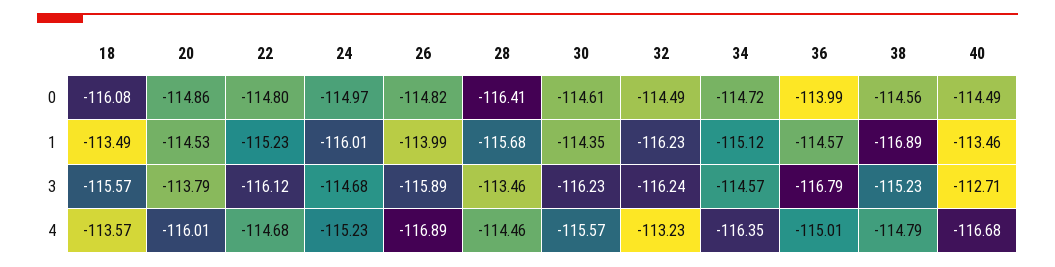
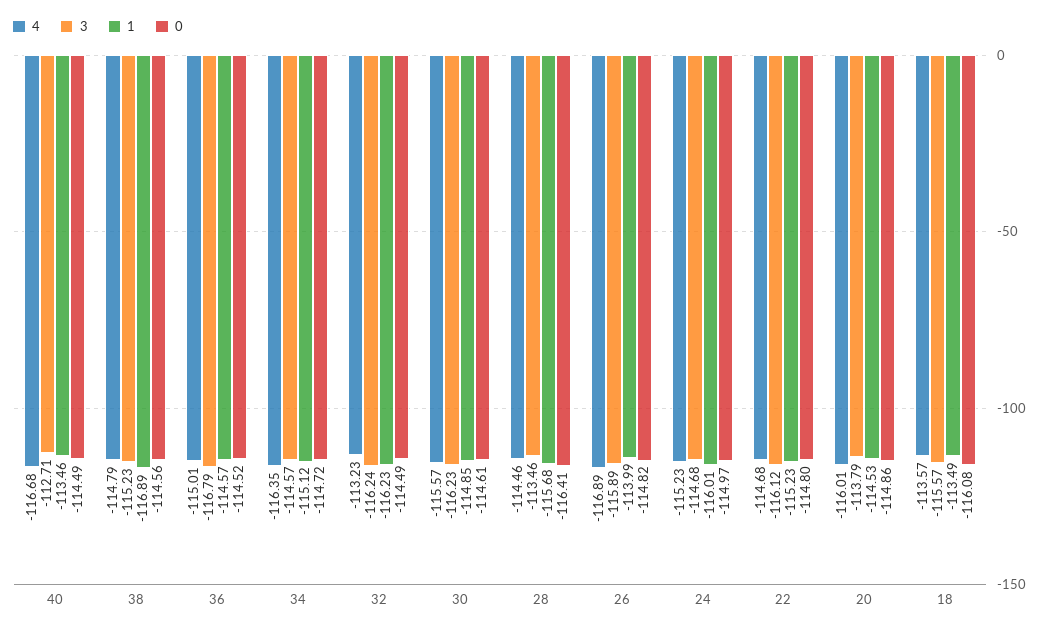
  {
    "0": {
      "18": -116.08,
      "20": -114.86,
      "22": -114.8,
      "24": -114.97,
      "26": -114.82,
      "28": -116.41,
      "30": -114.61,
      "32": -114.49,
      "34": -114.72,
-     "36": -113.99,
+     "36": -114.52,
      "38": -114.56,
      "40": -114.49
    },
    "1": {
      "18": -113.49,
      "20": -114.53,
      "22": -115.23,
      "24": -116.01,
      "26": -113.99,
      "28": -115.68,
-     "30": -114.35,
+     "30": -114.85,
      "32": -116.23,
      "34": -115.12,
      "36": -114.57,
      "38": -116.89,
      "40": -113.46
    },
    "3": {
      "18": -115.57,
      "20": -113.79,
      "22": -116.12,
      "24": -114.68,
      "26": -115.89,
      "28": -113.46,
      "30": -116.23,
      "32": -116.24,
      "34": -114.57,
      "36": -116.79,
      "38": -115.23,
      "40": -112.71
    },
    "4": {
      "18": -113.57,
      "20": -116.01,
      "22": -114.68,
      "24": -115.23,
      "26": -116.89,
      "28": -114.46,
      "30": -115.57,
      "32": -113.23,
      "34": -116.35,
      "36": -115.01,
      "38": -114.79,
      "40": -116.68
    }
  }

